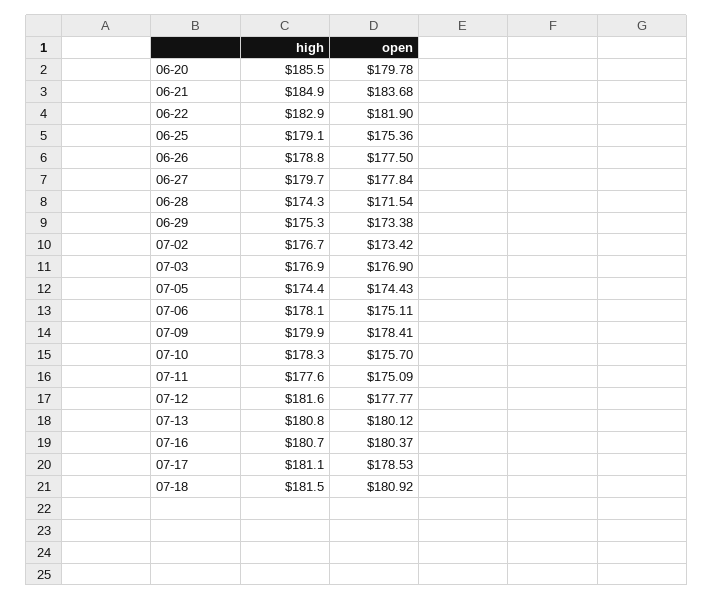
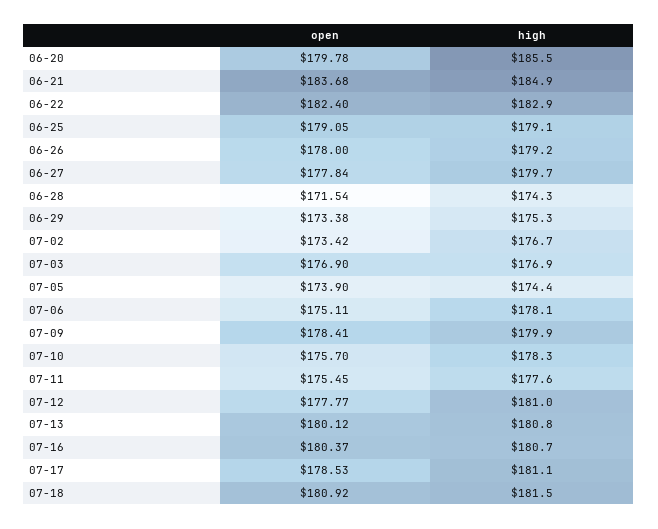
  {
    "high": {
      "06-20": 185.5,
      "06-21": 184.9,
      "06-22": 182.9,
      "06-25": 179.1,
-     "06-26": 178.8,
+     "06-26": 179.2,
      "06-27": 179.7,
      "06-28": 174.3,
      "06-29": 175.3,
      "07-02": 176.7,
      "07-03": 176.9,
      "07-05": 174.4,
      "07-06": 178.1,
      "07-09": 179.9,
      "07-10": 178.3,
      "07-11": 177.6,
-     "07-12": 181.6,
+     "07-12": 181,
      "07-13": 180.8,
      "07-16": 180.7,
      "07-17": 181.1,
      "07-18": 181.5
    },
    "open": {
      "06-20": 179.78,
      "06-21": 183.68,
-     "06-22": 181.9,
+     "06-22": 182.4,
-     "06-25": 175.36,
+     "06-25": 179.05,
-     "06-26": 177.5,
+     "06-26": 178,
      "06-27": 177.84,
      "06-28": 171.54,
      "06-29": 173.38,
      "07-02": 173.42,
      "07-03": 176.9,
-     "07-05": 174.43,
+     "07-05": 173.9,
      "07-06": 175.11,
      "07-09": 178.41,
      "07-10": 175.7,
-     "07-11": 175.09,
+     "07-11": 175.45,
      "07-12": 177.77,
      "07-13": 180.12,
      "07-16": 180.37,
      "07-17": 178.53,
      "07-18": 180.92
    }
  }

